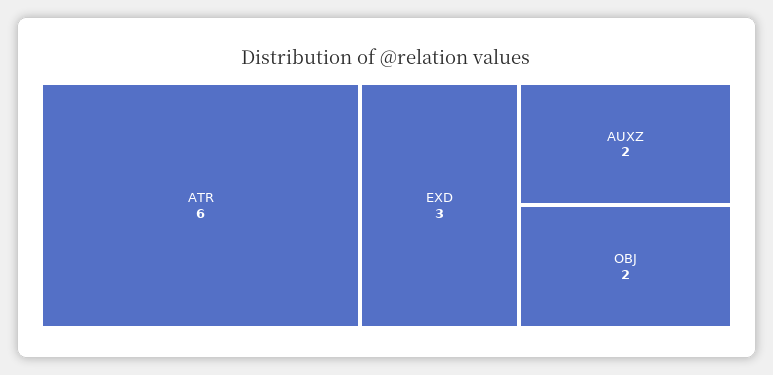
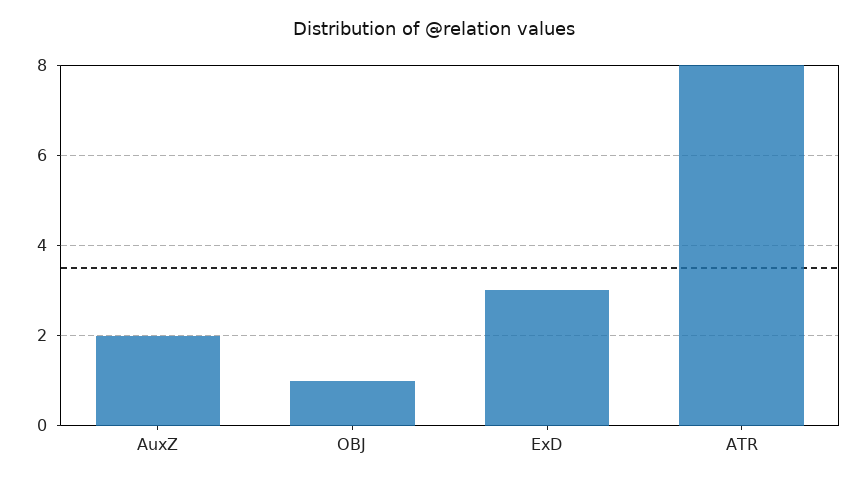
  {
-   "ATR": 6,
+   "ATR": 8,
    "EXD": 3,
    "AUXZ": 2,
-   "OBJ": 2
+   "OBJ": 1
  }

